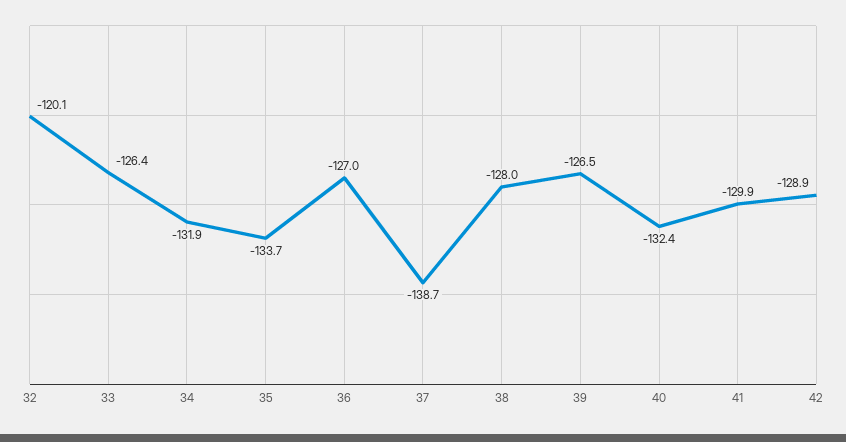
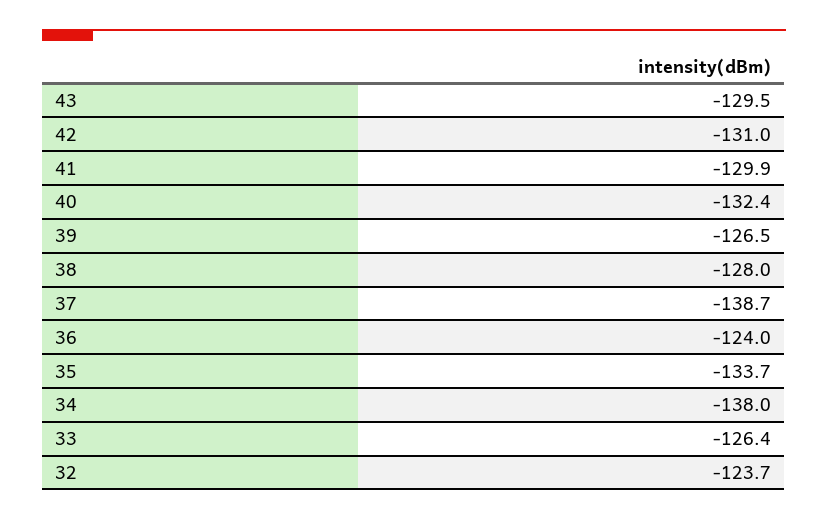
  {
-   "32": -120.1,
+   "32": -123.7,
    "33": -126.4,
-   "34": -131.9,
+   "34": -138,
    "35": -133.7,
-   "36": -127,
+   "36": -124,
    "37": -138.7,
    "38": -128,
    "39": -126.5,
    "40": -132.4,
    "41": -129.9,
-   "42": -128.9
+   "42": -131,
+   "43": -129.5
  }

